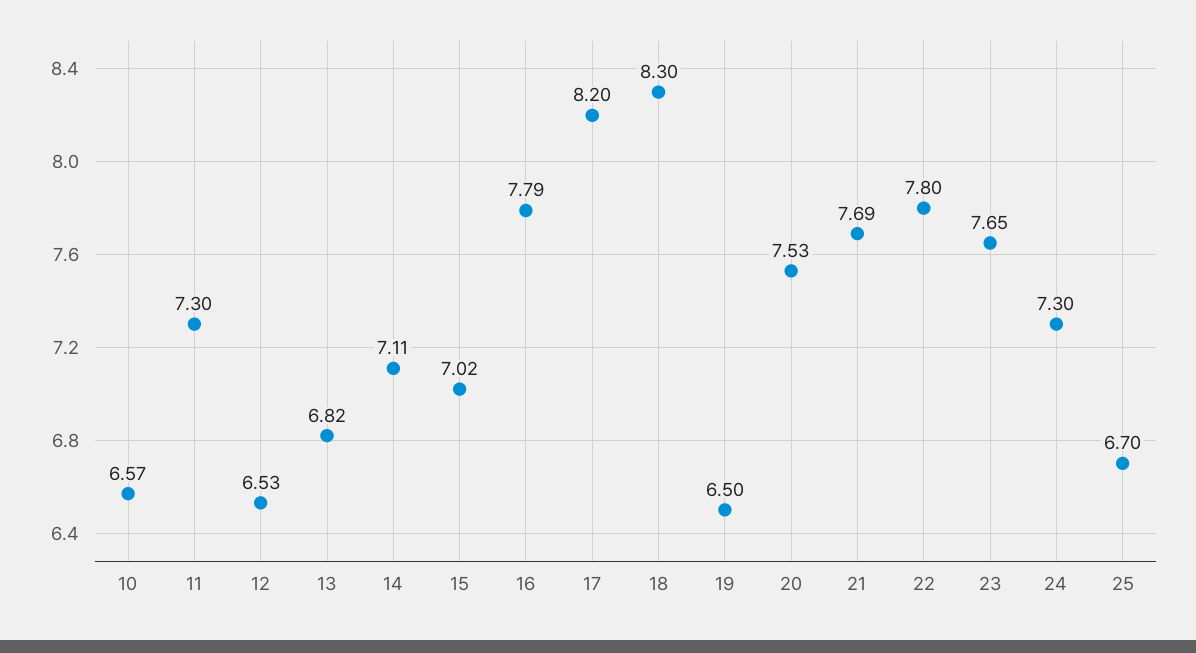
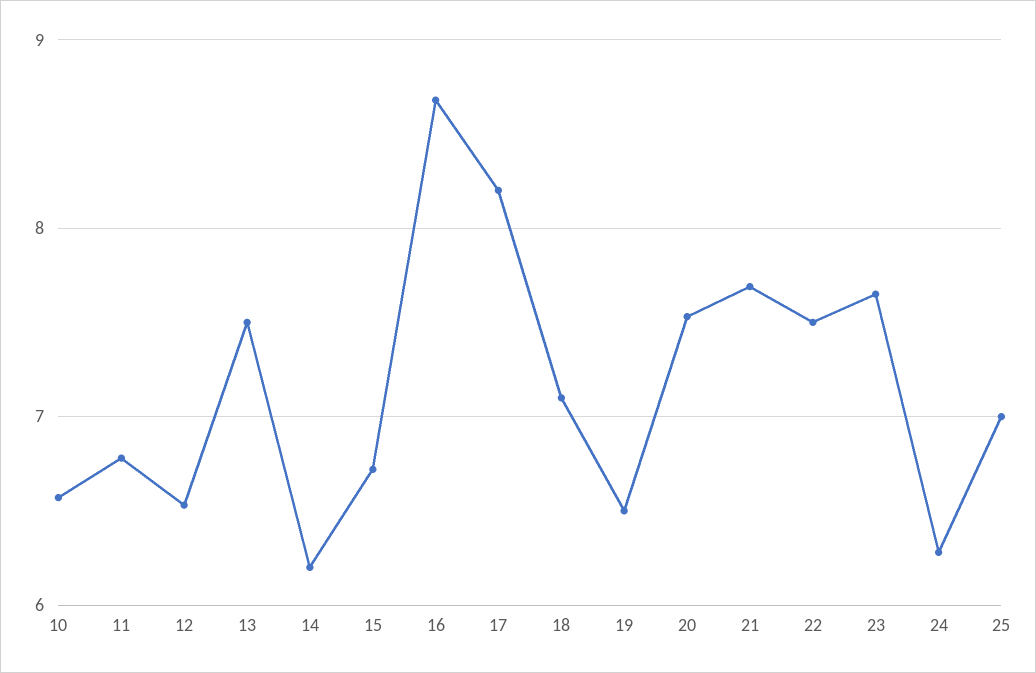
  {
    "10": 6.57,
-   "11": 7.3,
+   "11": 6.8,
    "12": 6.53,
-   "13": 6.82,
+   "13": 7.5,
-   "14": 7.11,
+   "14": 6.2,
-   "15": 7.02,
+   "15": 6.7,
-   "16": 7.79,
+   "16": 8.7,
    "17": 8.2,
-   "18": 8.3,
+   "18": 7.1,
    "19": 6.5,
    "20": 7.53,
    "21": 7.69,
-   "22": 7.8,
+   "22": 7.5,
    "23": 7.65,
-   "24": 7.3,
+   "24": 6.3,
-   "25": 6.7
+   "25": 7
  }

